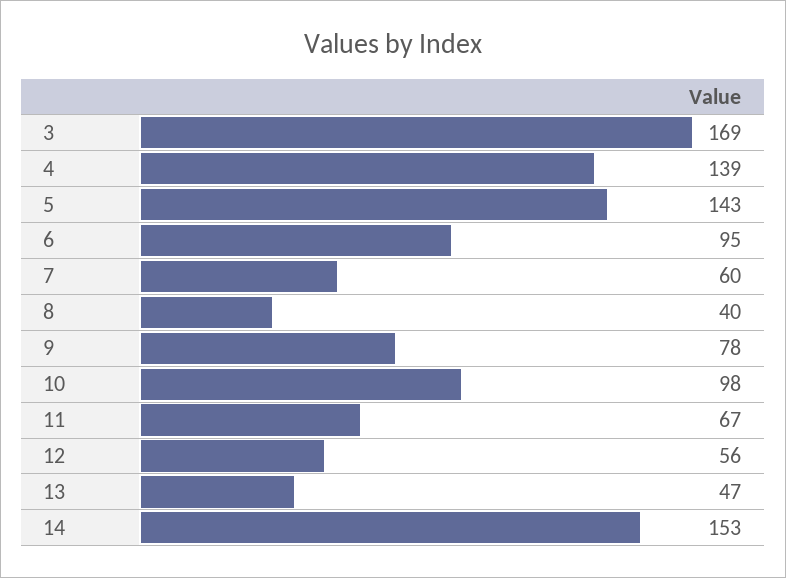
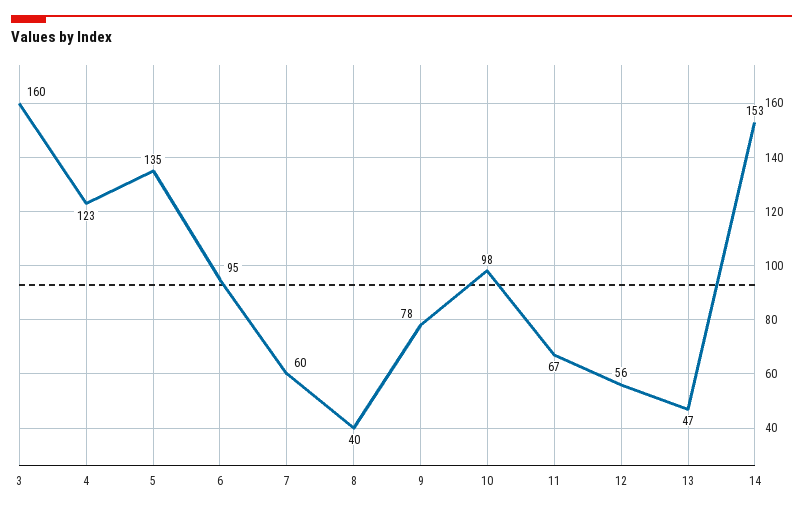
  {
-   "3": 169,
+   "3": 160,
-   "4": 139,
+   "4": 123,
-   "5": 143,
+   "5": 135,
    "6": 95,
    "7": 60,
    "8": 40,
    "9": 78,
    "10": 98,
    "11": 67,
    "12": 56,
    "13": 47,
    "14": 153
  }

